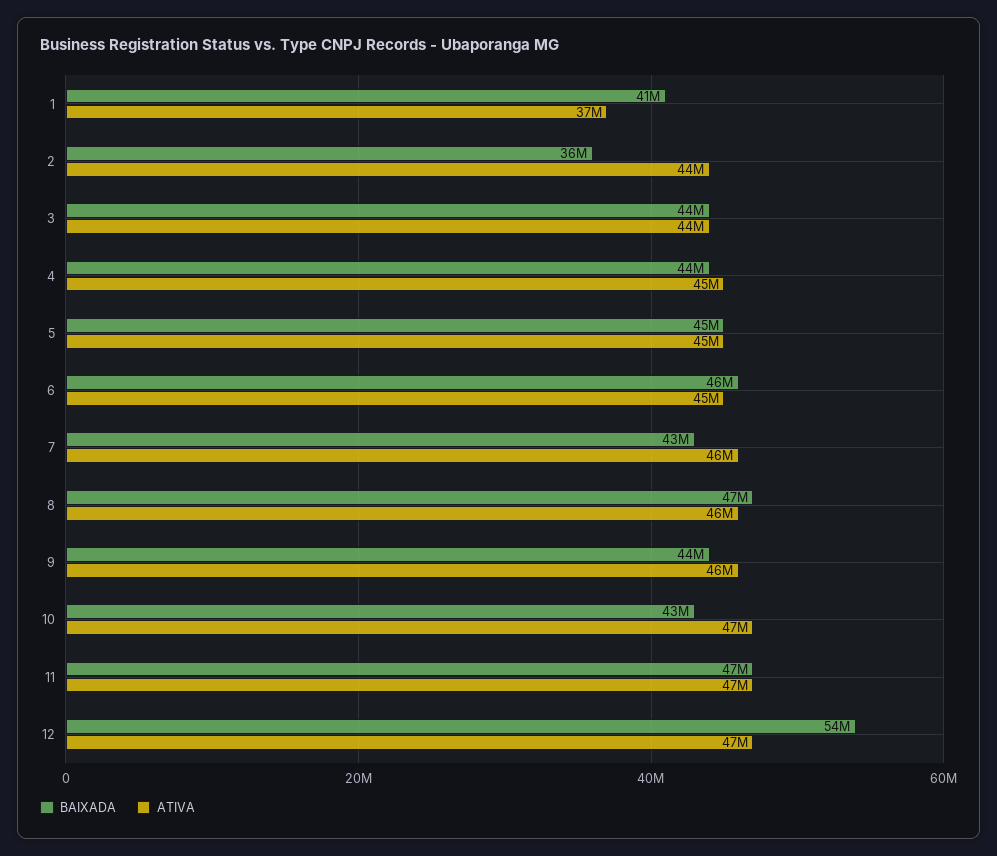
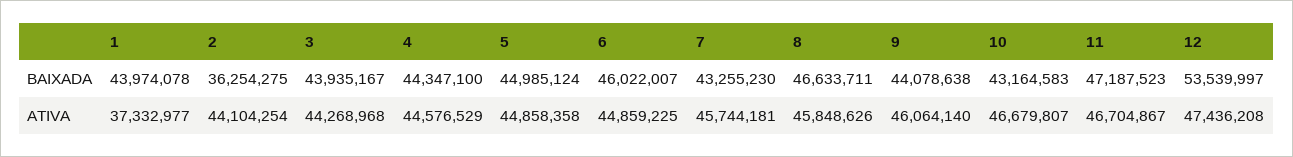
  {
    "BAIXADA": {
-     "1": 41000000,
+     "1": 43974078,
      "2": 36254275,
      "3": 43935167,
      "4": 44347100,
      "5": 44985124,
      "6": 46022007,
      "7": 43255230,
      "8": 46633711,
      "9": 44078638,
      "10": 43164583,
      "11": 47187523,
      "12": 53539997
    },
    "ATIVA": {
      "1": 37332977,
      "2": 44104254,
      "3": 44268968,
      "4": 44576529,
      "5": 44858358,
      "6": 44859225,
      "7": 45744181,
      "8": 45848626,
      "9": 46064140,
      "10": 46679807,
      "11": 46704867,
      "12": 47436208
    }
  }

